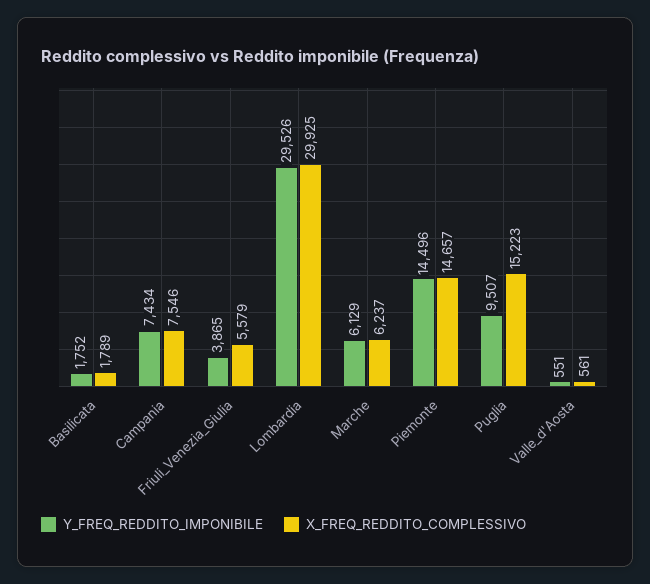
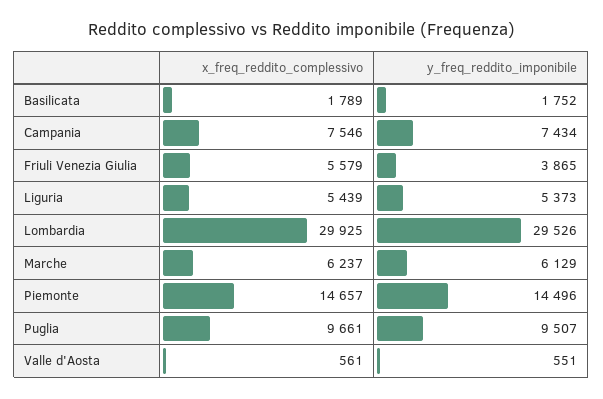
  {
    "Y_FREQ_REDDITO_IMPONIBILE": {
      "Basilicata": 1752,
      "Campania": 7434,
      "Friuli_Venezia_Giulia": 3865,
      "Lombardia": 29526,
      "Marche": 6129,
      "Piemonte": 14496,
      "Puglia": 9507,
-     "Valle_d'Aosta": 551
+     "Valle_d'Aosta": 551,
+     "Liguria": 5373
    },
    "X_FREQ_REDDITO_COMPLESSIVO": {
      "Basilicata": 1789,
      "Campania": 7546,
      "Friuli_Venezia_Giulia": 5579,
      "Lombardia": 29925,
      "Marche": 6237,
      "Piemonte": 14657,
-     "Puglia": 15223,
+     "Puglia": 9661,
-     "Valle_d'Aosta": 561
+     "Valle_d'Aosta": 561,
+     "Liguria": 5439
    }
  }

